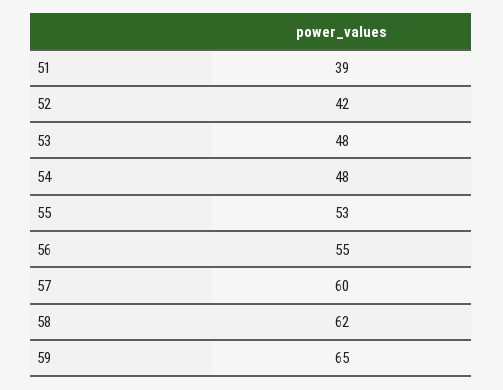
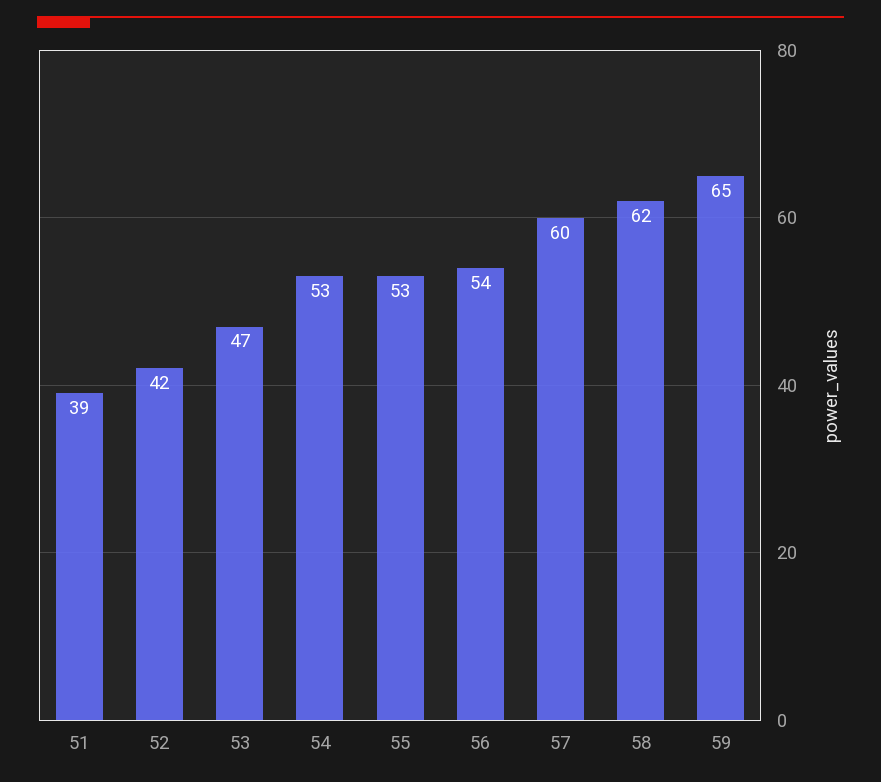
  {
    "51": 39,
    "52": 42,
-   "53": 48,
+   "53": 47,
-   "54": 48,
+   "54": 53,
    "55": 53,
-   "56": 55,
+   "56": 54,
    "57": 60,
    "58": 62,
    "59": 65
  }

